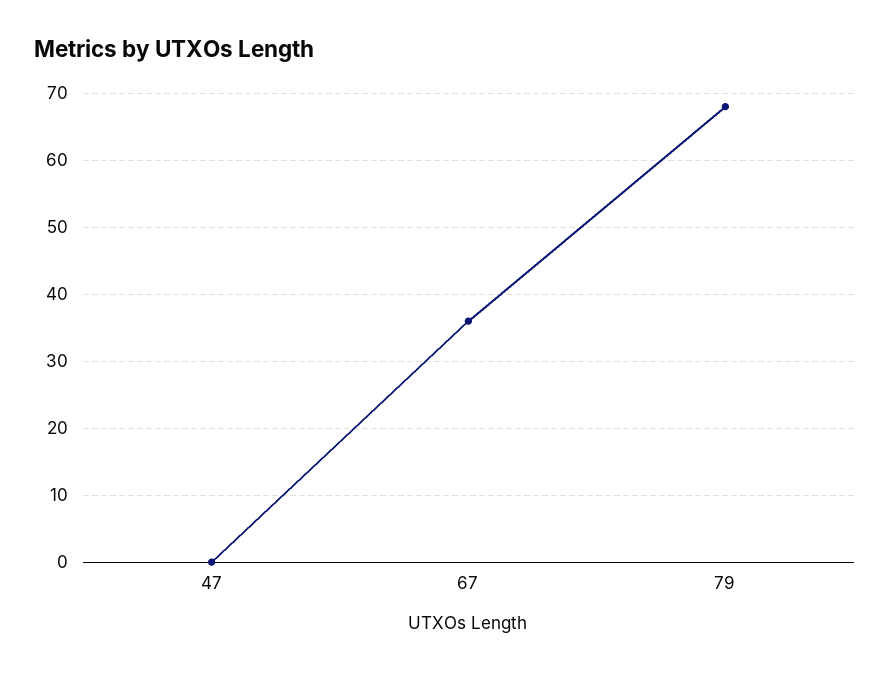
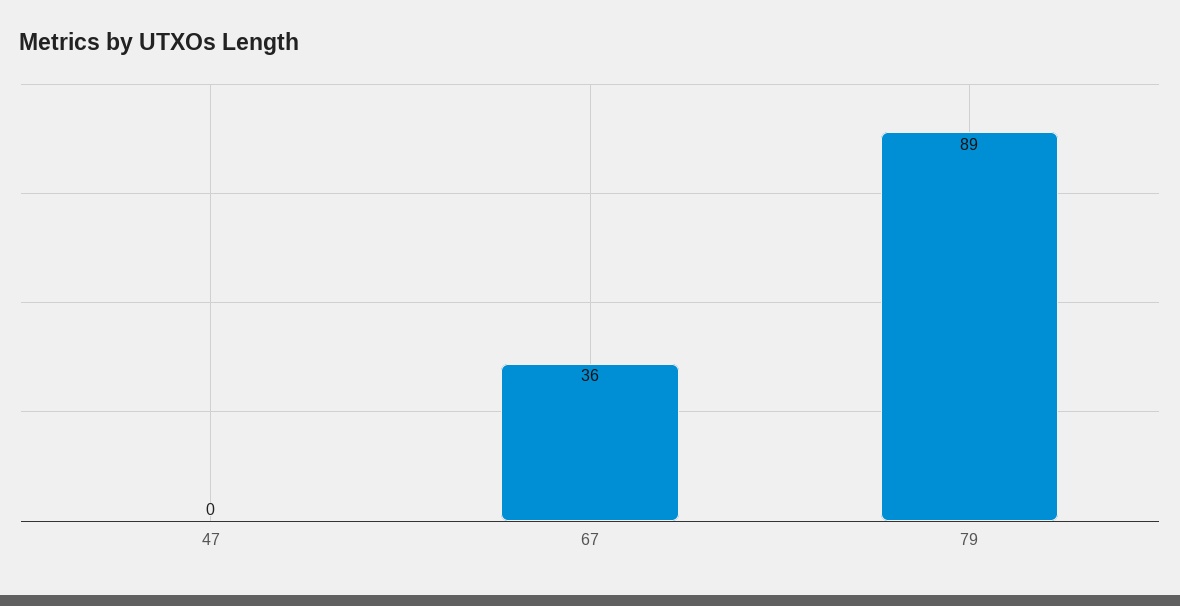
  {
    "47": 0,
    "67": 36,
-   "79": 68
+   "79": 89
  }

